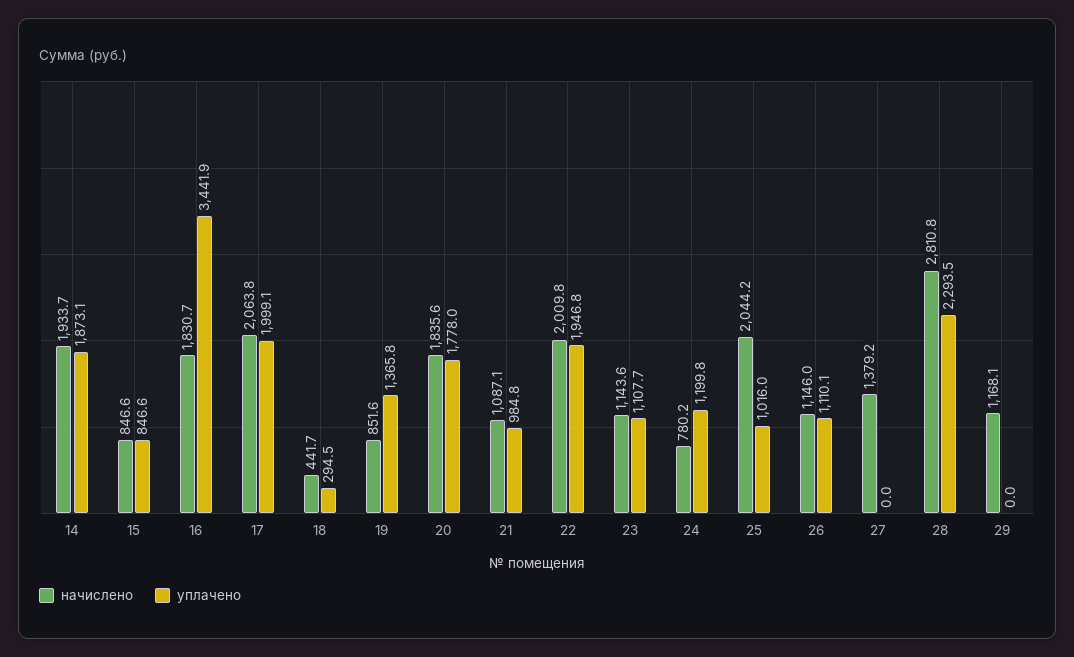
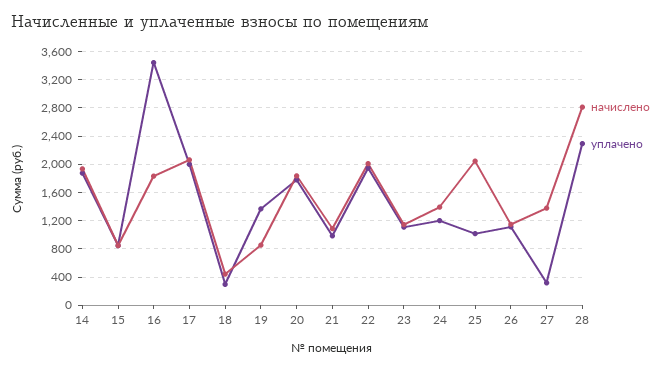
  {
    "начислено": {
      "14": 1933.7,
      "15": 846.6,
      "16": 1830.7,
      "17": 2063.8,
      "18": 441.7,
      "19": 851.6,
      "20": 1835.6,
      "21": 1087.1,
      "22": 2009.8,
      "23": 1143.6,
-     "24": 780.2,
+     "24": 1400,
      "25": 2044.2,
      "26": 1146,
      "27": 1379.2,
-     "28": 2810.8,
+     "28": 2810.8
-     "29": 1168.1
    },
    "уплачено": {
      "14": 1873.1,
      "15": 846.6,
      "16": 3441.9,
      "17": 1999.1,
      "18": 294.5,
      "19": 1365.8,
      "20": 1778,
      "21": 984.8,
      "22": 1946.8,
      "23": 1107.7,
      "24": 1199.8,
      "25": 1016,
      "26": 1110.1,
-     "27": 0,
+     "27": 300,
-     "28": 2293.5,
+     "28": 2293.5
-     "29": 0
    }
  }

